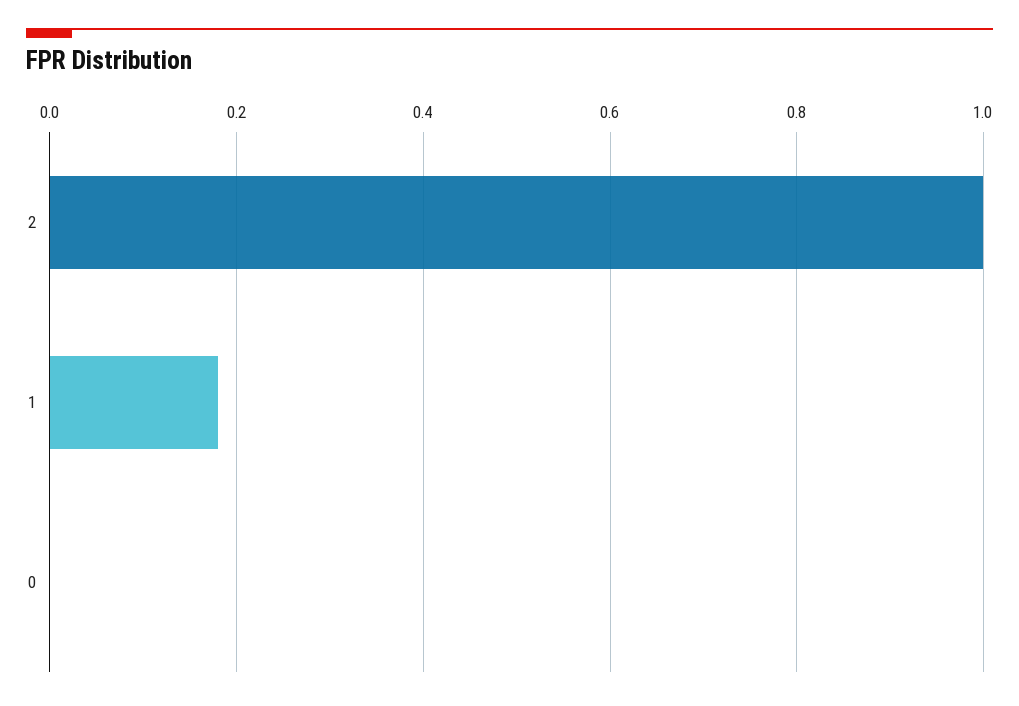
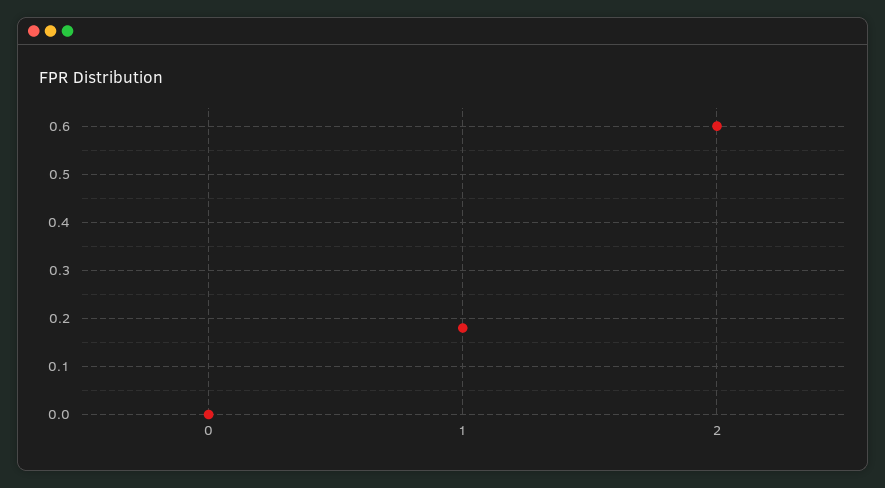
  {
-   "2": 1,
+   "2": 0.6,
    "1": 0.2,
    "0": 0
  }

